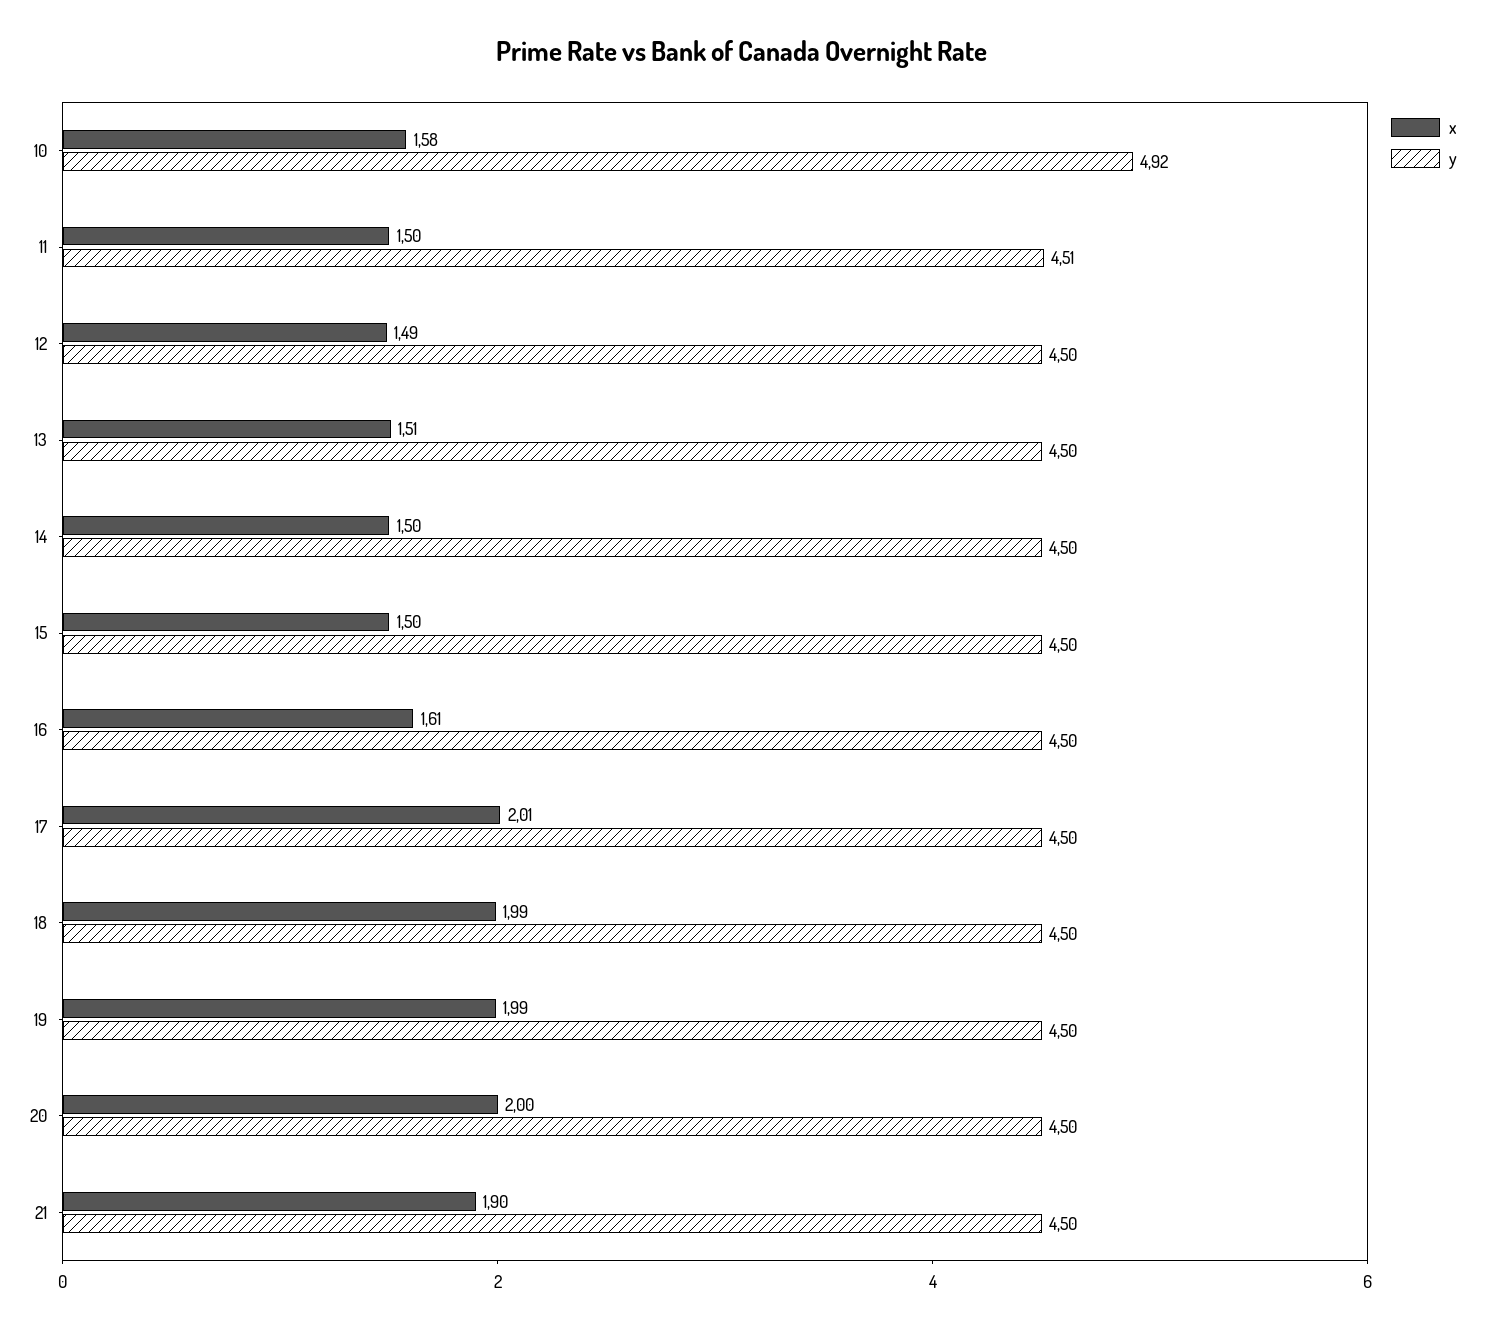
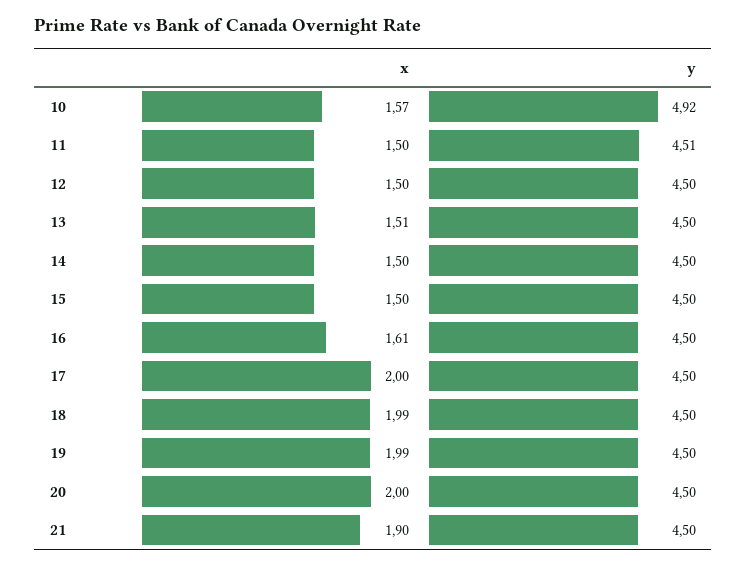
  {
    "x": {
-     "10": 1.58,
+     "10": 1.57,
      "11": 1.5,
-     "12": 1.49,
+     "12": 1.5,
      "13": 1.51,
      "14": 1.5,
      "15": 1.5,
      "16": 1.61,
-     "17": 2.01,
+     "17": 2,
      "18": 1.99,
      "19": 1.99,
      "20": 2,
      "21": 1.9
    },
    "y": {
      "10": 4.92,
      "11": 4.51,
      "12": 4.5,
      "13": 4.5,
      "14": 4.5,
      "15": 4.5,
      "16": 4.5,
      "17": 4.5,
      "18": 4.5,
      "19": 4.5,
      "20": 4.5,
      "21": 4.5
    }
  }

